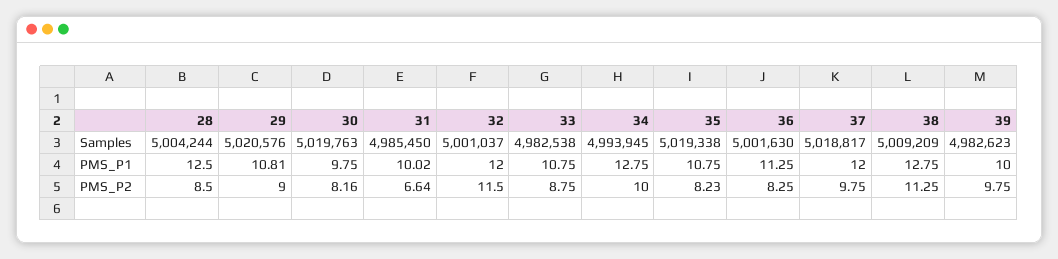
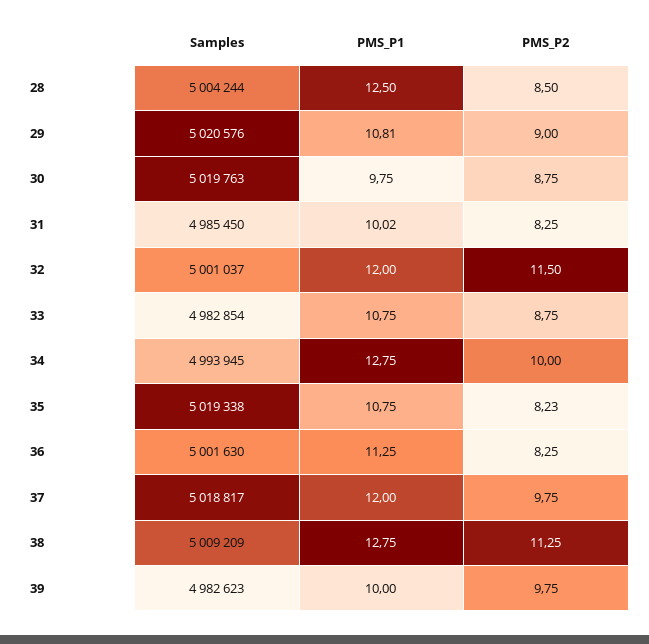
  {
    "28": {
      "Samples": 5004244,
      "PMS_P1": 12.5,
      "PMS_P2": 8.5
    },
    "29": {
      "Samples": 5020576,
      "PMS_P1": 10.81,
      "PMS_P2": 9
    },
    "30": {
      "Samples": 5019763,
      "PMS_P1": 9.75,
-     "PMS_P2": 8.16
+     "PMS_P2": 8.75
    },
    "31": {
      "Samples": 4985450,
      "PMS_P1": 10.02,
-     "PMS_P2": 6.64
+     "PMS_P2": 8.25
    },
    "32": {
      "Samples": 5001037,
      "PMS_P1": 12,
      "PMS_P2": 11.5
    },
    "33": {
-     "Samples": 4982538,
+     "Samples": 4982854,
      "PMS_P1": 10.75,
      "PMS_P2": 8.75
    },
    "34": {
      "Samples": 4993945,
      "PMS_P1": 12.75,
      "PMS_P2": 10
    },
    "35": {
      "Samples": 5019338,
      "PMS_P1": 10.75,
      "PMS_P2": 8.23
    },
    "36": {
      "Samples": 5001630,
      "PMS_P1": 11.25,
      "PMS_P2": 8.25
    },
    "37": {
      "Samples": 5018817,
      "PMS_P1": 12,
      "PMS_P2": 9.75
    },
    "38": {
      "Samples": 5009209,
      "PMS_P1": 12.75,
      "PMS_P2": 11.25
    },
    "39": {
      "Samples": 4982623,
      "PMS_P1": 10,
      "PMS_P2": 9.75
    }
  }

